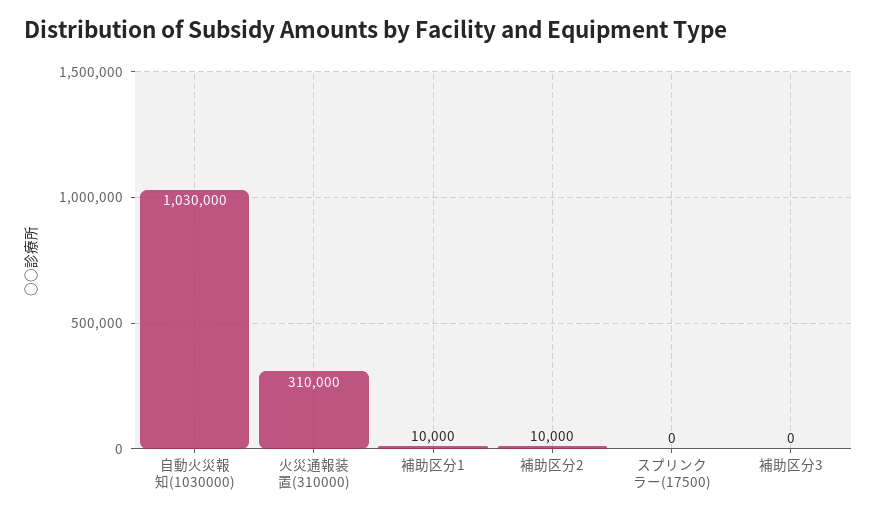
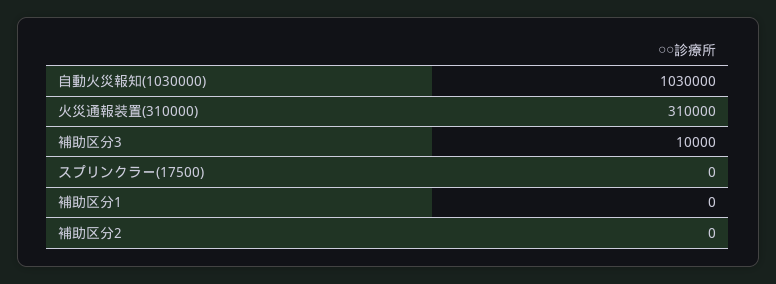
  {
    "自動火災報知(1030000)": 1030000,
    "火災通報装置(310000)": 310000,
-   "補助区分1": 10000,
+   "補助区分1": 0,
-   "補助区分2": 10000,
+   "補助区分2": 0,
    "スプリンクラー(17500)": 0,
-   "補助区分3": 0
+   "補助区分3": 10000
  }

